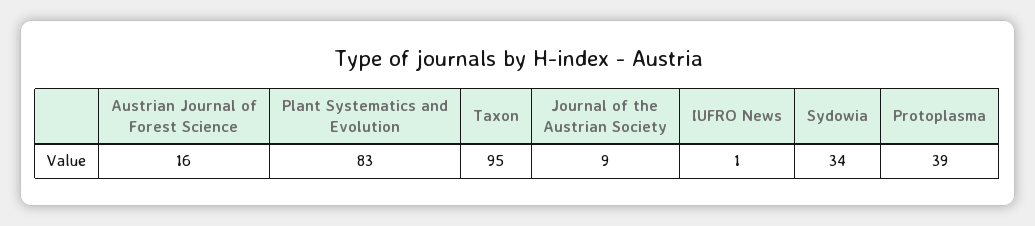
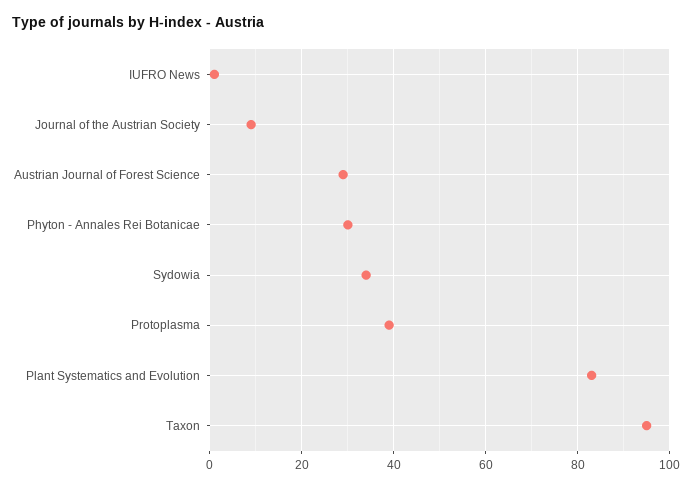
  {
-   "Austrian Journal of Forest Science": 16,
+   "Austrian Journal of Forest Science": 30,
    "Plant Systematics and Evolution": 83,
    "Taxon": 95,
    "Journal of the Austrian Society": 9,
    "IUFRO News": 1,
    "Sydowia": 34,
-   "Protoplasma": 39
+   "Protoplasma": 39,
+   "Phyton - Annales Rei Botanicae": 30
  }

